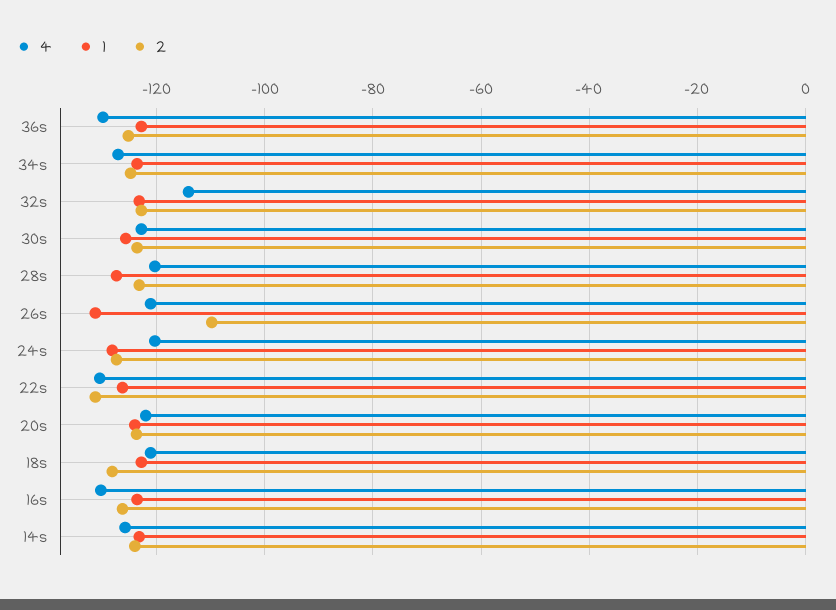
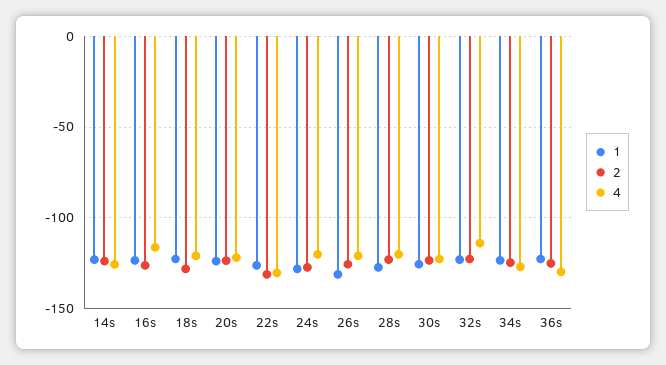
  {
    "4": {
      "36s": -130,
      "34s": -128,
      "32s": -114,
      "30s": -122,
      "28s": -120,
      "26s": -122,
      "24s": -120,
      "22s": -130,
      "20s": -122,
      "18s": -122,
-     "16s": -130,
+     "16s": -115,
      "14s": -126
    },
    "1": {
      "36s": -122,
      "34s": -124,
      "32s": -124,
      "30s": -126,
      "28s": -128,
      "26s": -132,
      "24s": -128,
      "22s": -126,
      "20s": -124,
      "18s": -122,
      "16s": -124,
      "14s": -124
    },
    "2": {
      "36s": -126,
      "34s": -124,
      "32s": -122,
      "30s": -124,
      "28s": -124,
-     "26s": -110,
+     "26s": -125,
      "24s": -128,
      "22s": -132,
      "20s": -124,
      "18s": -128,
      "16s": -126,
      "14s": -124
    }
  }

